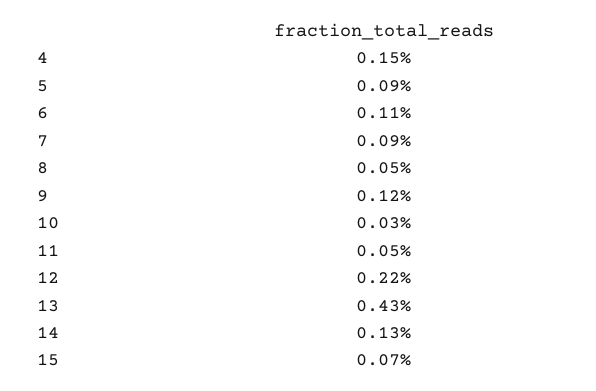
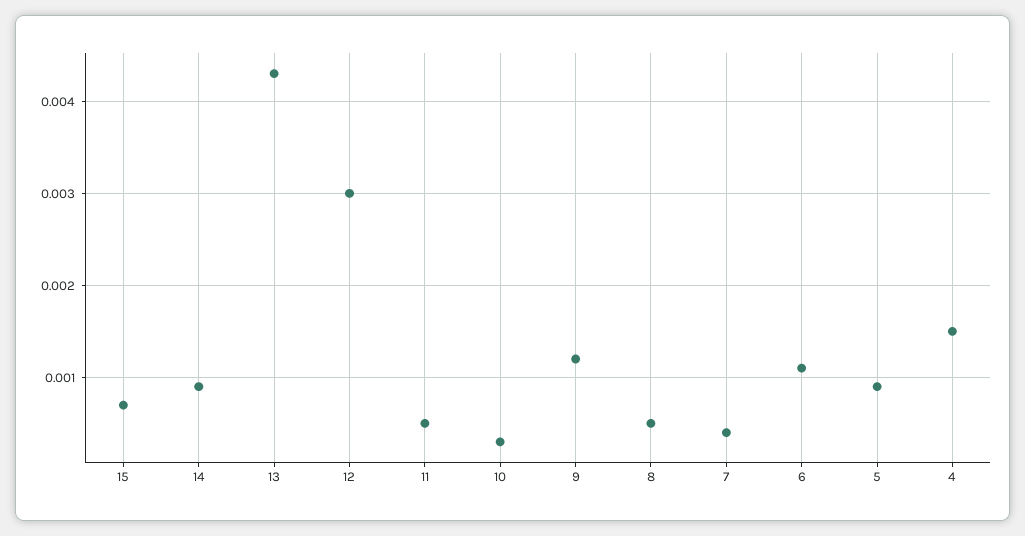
  {
    "4": 0.0015,
    "5": 0.0009,
    "6": 0.0011,
-   "7": 0.0009,
+   "7": 0.0004,
    "8": 0.0005,
    "9": 0.0012,
    "10": 0.0003,
    "11": 0.0005,
-   "12": 0.0022,
+   "12": 0.003,
    "13": 0.0043,
-   "14": 0.0013,
+   "14": 0.0009,
    "15": 0.0007
  }

